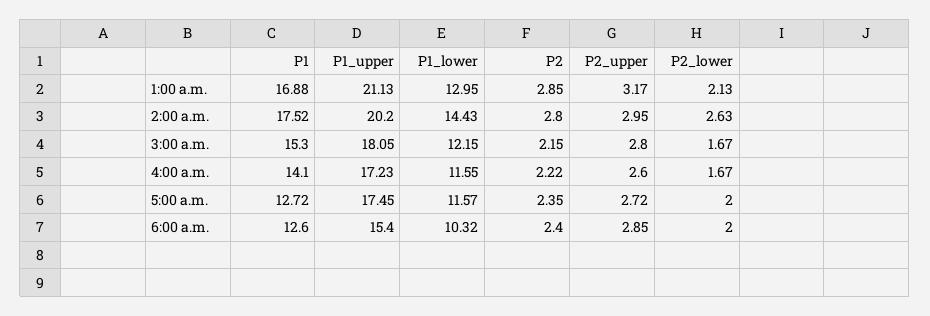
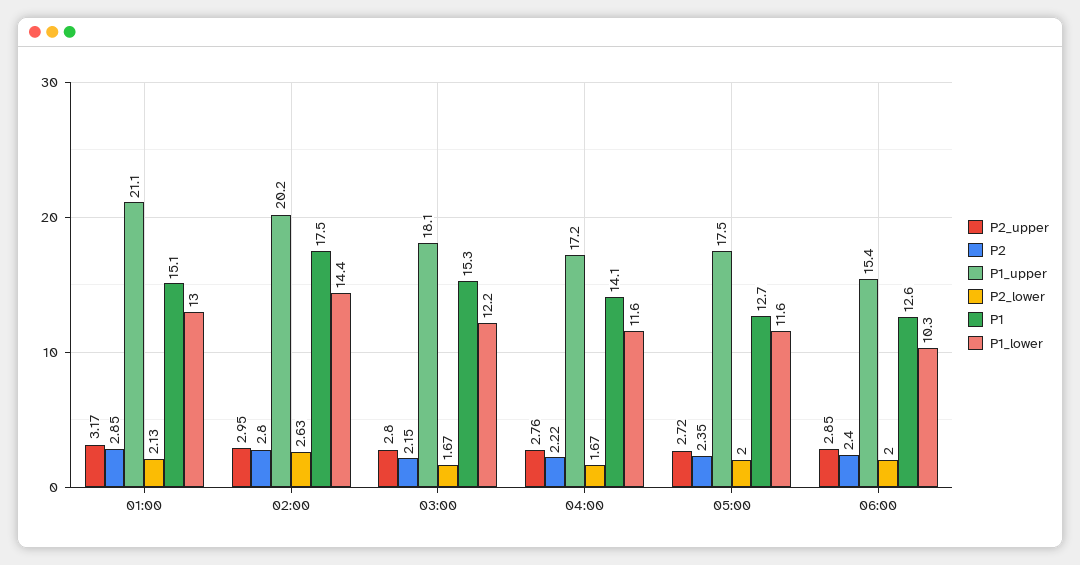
  {
    "P1": {
-     "1:00 a.m.": 16.88,
+     "1:00 a.m.": 15.1,
      "2:00 a.m.": 17.52,
      "3:00 a.m.": 15.3,
      "4:00 a.m.": 14.1,
      "5:00 a.m.": 12.72,
      "6:00 a.m.": 12.6
    },
    "P1_upper": {
      "1:00 a.m.": 21.13,
      "2:00 a.m.": 20.2,
      "3:00 a.m.": 18.05,
      "4:00 a.m.": 17.23,
      "5:00 a.m.": 17.45,
      "6:00 a.m.": 15.4
    },
    "P1_lower": {
      "1:00 a.m.": 12.95,
      "2:00 a.m.": 14.43,
      "3:00 a.m.": 12.15,
      "4:00 a.m.": 11.55,
      "5:00 a.m.": 11.57,
      "6:00 a.m.": 10.32
    },
    "P2": {
      "1:00 a.m.": 2.85,
      "2:00 a.m.": 2.8,
      "3:00 a.m.": 2.15,
      "4:00 a.m.": 2.22,
      "5:00 a.m.": 2.35,
      "6:00 a.m.": 2.4
    },
    "P2_upper": {
      "1:00 a.m.": 3.17,
      "2:00 a.m.": 2.95,
      "3:00 a.m.": 2.8,
-     "4:00 a.m.": 2.6,
+     "4:00 a.m.": 2.76,
      "5:00 a.m.": 2.72,
      "6:00 a.m.": 2.85
    },
    "P2_lower": {
      "1:00 a.m.": 2.13,
      "2:00 a.m.": 2.63,
      "3:00 a.m.": 1.67,
      "4:00 a.m.": 1.67,
      "5:00 a.m.": 2,
      "6:00 a.m.": 2
    }
  }

